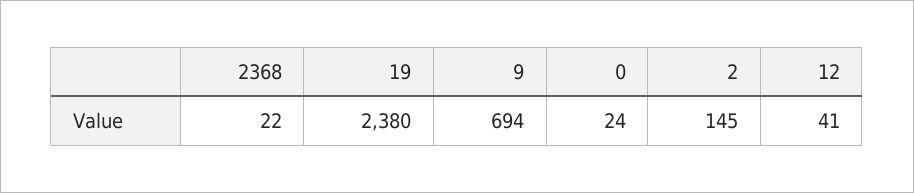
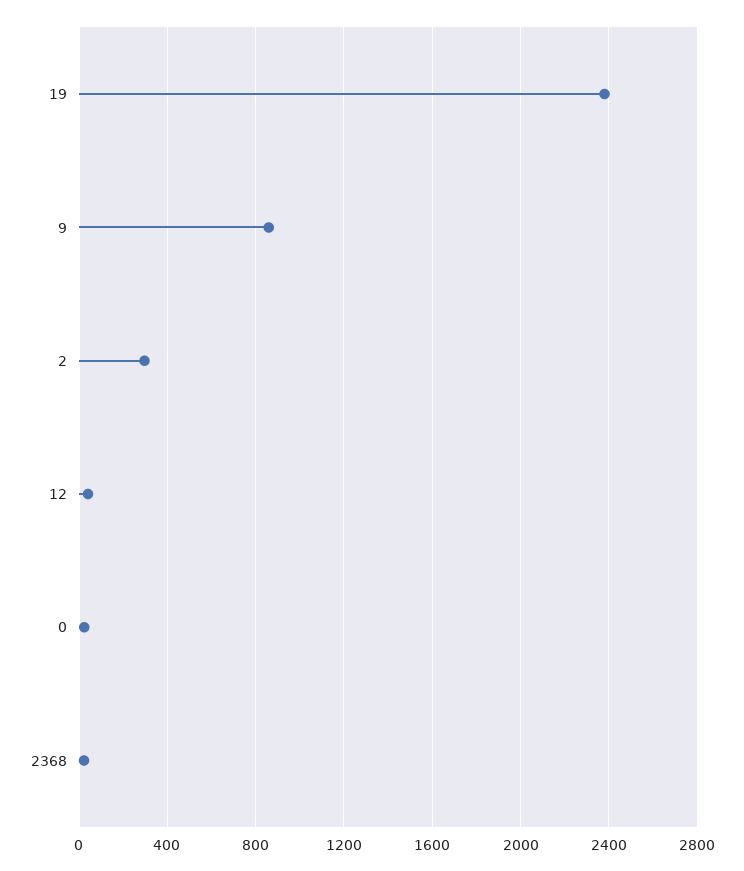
  {
    "2368": 22,
    "19": 2380,
-   "9": 694,
+   "9": 850,
    "0": 24,
-   "2": 145,
+   "2": 300,
    "12": 41
  }

